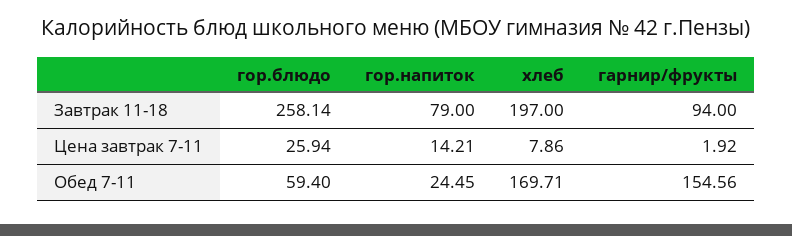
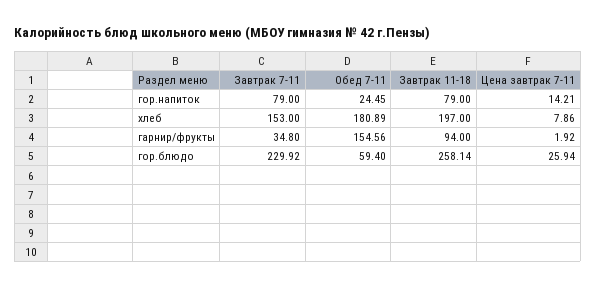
  {
    "гор.блюдо": {
      "Завтрак 11-18": 258.14,
      "Цена завтрак 7-11": 25.94,
-     "Обед 7-11": 59.4
+     "Обед 7-11": 59.4,
+     "Завтрак 7-11": 229.92
    },
    "гор.напиток": {
      "Завтрак 11-18": 79,
      "Цена завтрак 7-11": 14.21,
-     "Обед 7-11": 24.45
+     "Обед 7-11": 24.45,
+     "Завтрак 7-11": 79
    },
    "хлеб": {
      "Завтрак 11-18": 197,
      "Цена завтрак 7-11": 7.86,
-     "Обед 7-11": 169.71
+     "Обед 7-11": 180.89,
+     "Завтрак 7-11": 153
    },
    "гарнир/фрукты": {
      "Завтрак 11-18": 94,
      "Цена завтрак 7-11": 1.92,
-     "Обед 7-11": 154.56
+     "Обед 7-11": 154.56,
+     "Завтрак 7-11": 34.8
    }
  }

